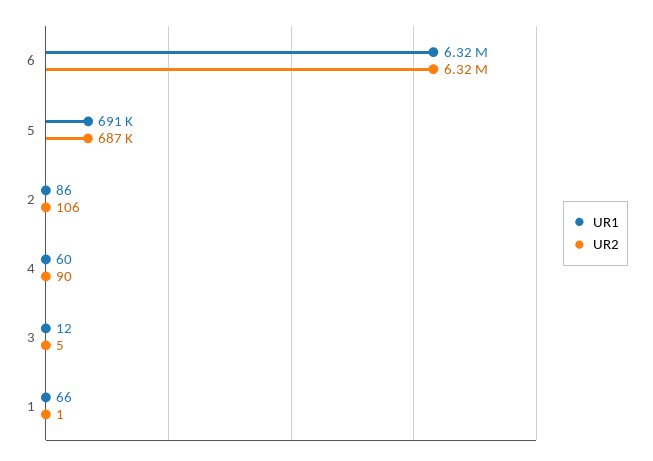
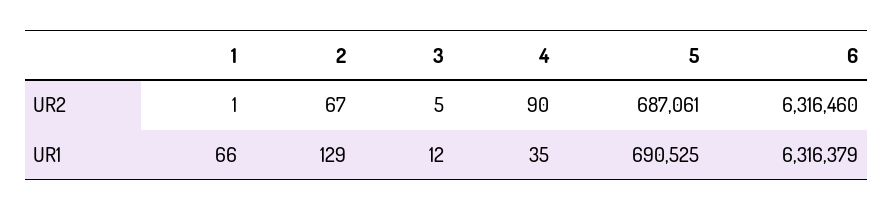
  {
    "UR1": {
      "6": 6316379,
      "5": 690525,
-     "2": 86,
+     "2": 129,
-     "4": 60,
+     "4": 35,
      "3": 12,
      "1": 66
    },
    "UR2": {
      "6": 6316460,
      "5": 687061,
-     "2": 106,
+     "2": 67,
      "4": 90,
      "3": 5,
      "1": 1
    }
  }

